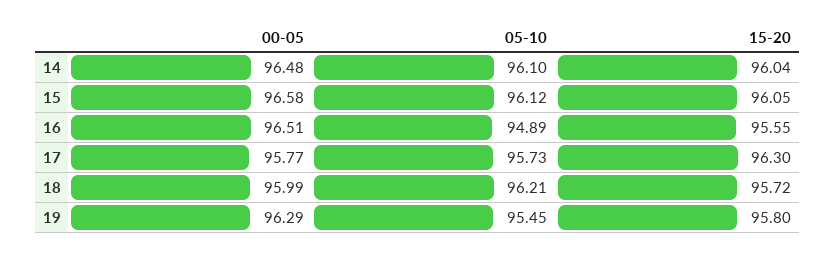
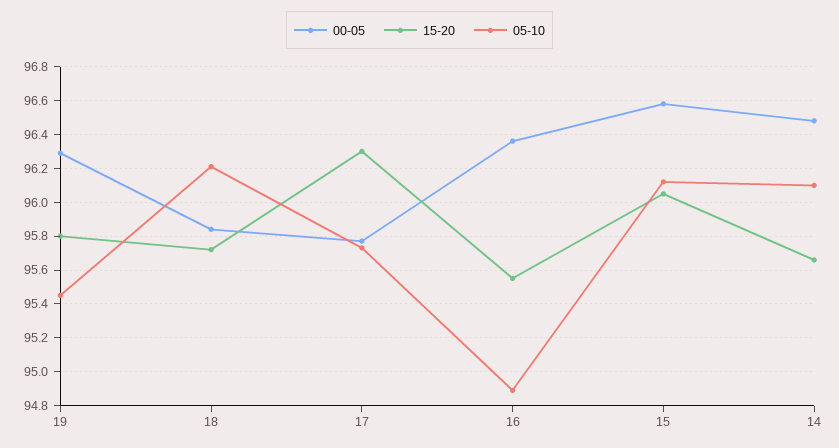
  {
    "00-05": {
      "14": 96.48,
      "15": 96.58,
-     "16": 96.51,
+     "16": 96.35,
      "17": 95.77,
-     "18": 95.99,
+     "18": 95.85,
      "19": 96.29
    },
    "05-10": {
      "14": 96.1,
      "15": 96.12,
      "16": 94.89,
      "17": 95.73,
      "18": 96.21,
      "19": 95.45
    },
    "15-20": {
-     "14": 96.04,
+     "14": 95.65,
      "15": 96.05,
      "16": 95.55,
      "17": 96.3,
      "18": 95.72,
      "19": 95.8
    }
  }

